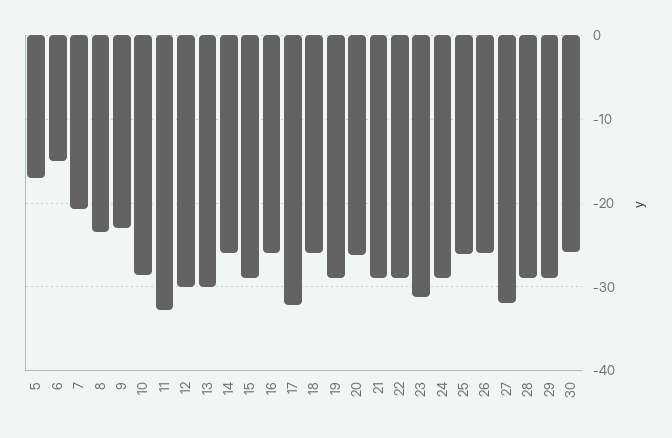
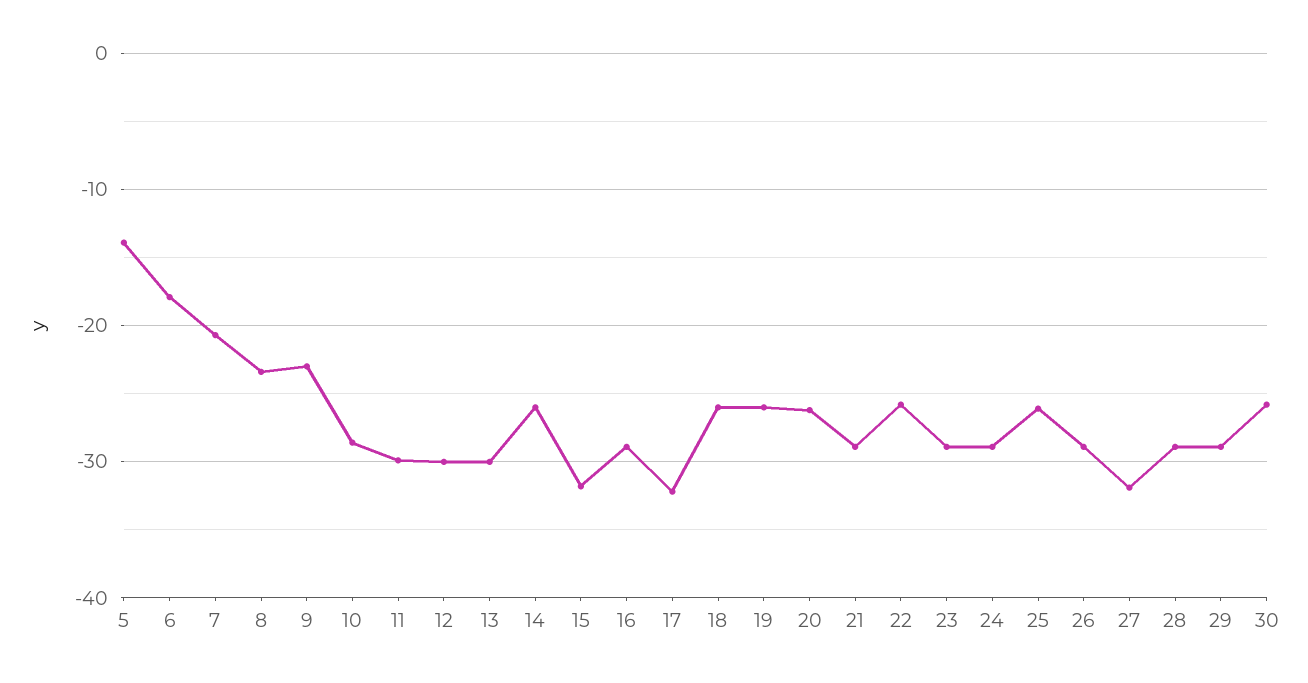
  {
-   "5": -17,
+   "5": -14,
-   "6": -15,
+   "6": -18,
    "7": -21,
    "8": -23,
    "9": -23,
    "10": -29,
-   "11": -33,
+   "11": -30,
    "12": -30,
    "13": -30,
    "14": -26,
-   "15": -29,
+   "15": -32,
-   "16": -26,
+   "16": -29,
    "17": -32,
    "18": -26,
-   "19": -29,
+   "19": -26,
    "20": -26,
    "21": -29,
-   "22": -29,
+   "22": -26,
-   "23": -31,
+   "23": -29,
    "24": -29,
    "25": -26,
-   "26": -26,
+   "26": -29,
    "27": -32,
    "28": -29,
    "29": -29,
    "30": -26
  }

